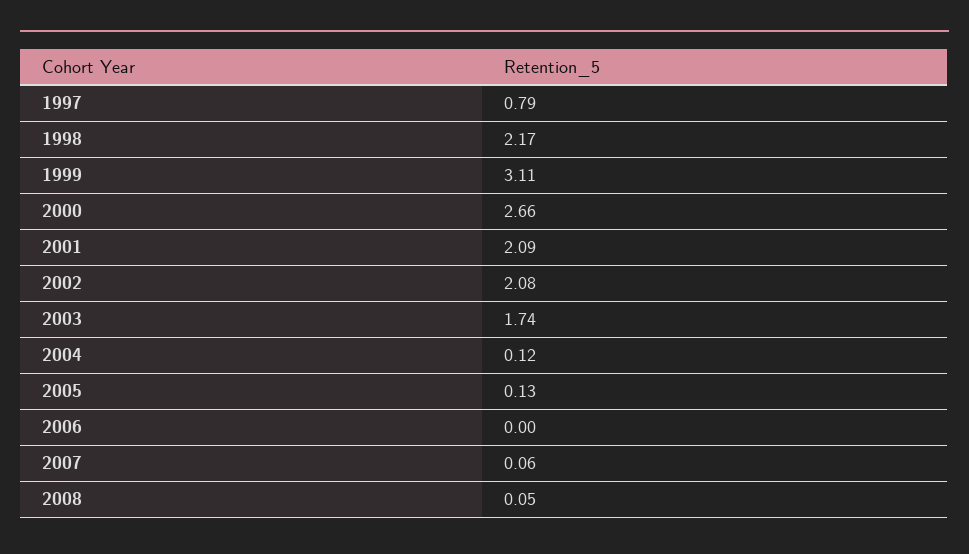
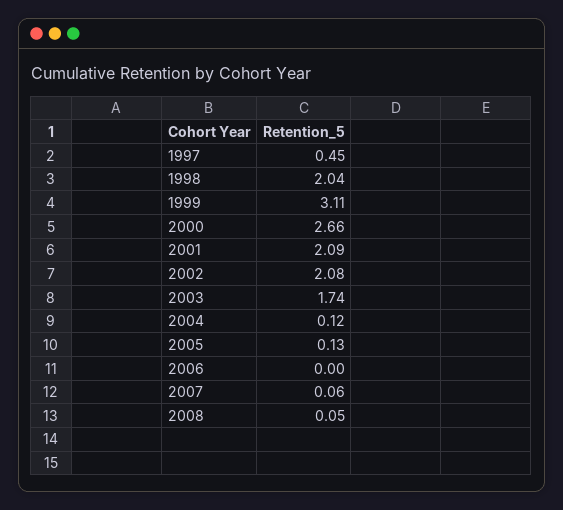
  {
-   "1997": 0.79,
+   "1997": 0.45,
-   "1998": 2.17,
+   "1998": 2.04,
    "1999": 3.11,
    "2000": 2.66,
    "2001": 2.09,
    "2002": 2.08,
    "2003": 1.74,
    "2004": 0.12,
    "2005": 0.13,
    "2006": 0,
    "2007": 0.06,
    "2008": 0.05
  }

